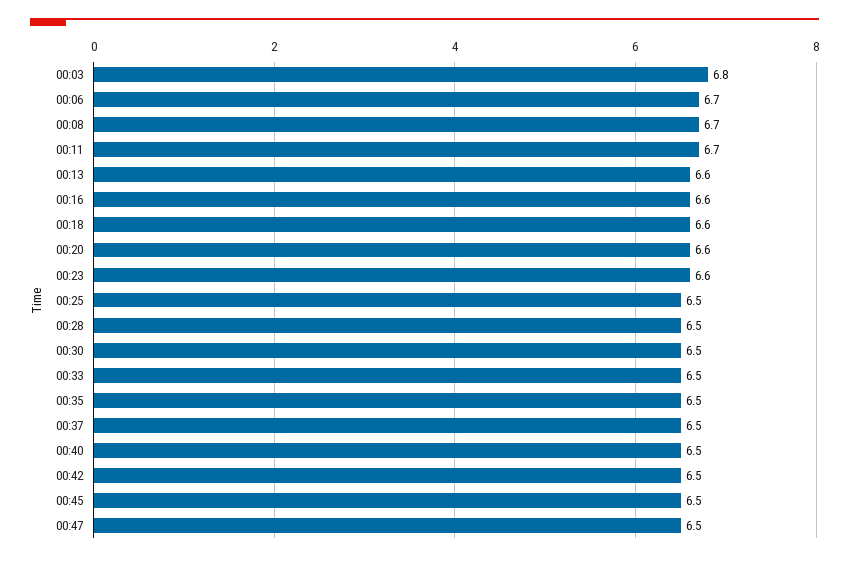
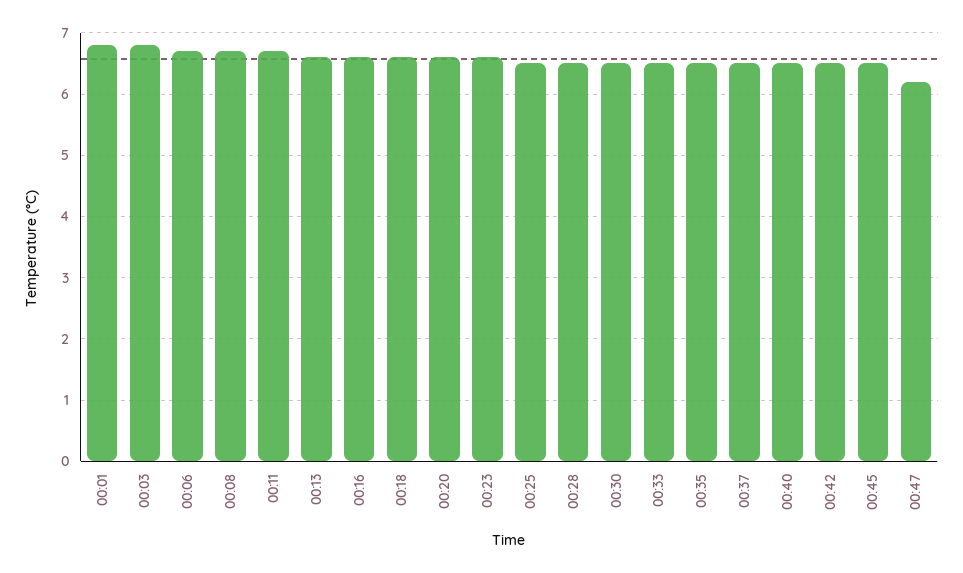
  {
    "00:03": 6.8,
    "00:06": 6.7,
    "00:08": 6.7,
    "00:11": 6.7,
    "00:13": 6.6,
    "00:16": 6.6,
    "00:18": 6.6,
    "00:20": 6.6,
    "00:23": 6.6,
    "00:25": 6.5,
    "00:28": 6.5,
    "00:30": 6.5,
    "00:33": 6.5,
    "00:35": 6.5,
    "00:37": 6.5,
    "00:40": 6.5,
    "00:42": 6.5,
    "00:45": 6.5,
-   "00:47": 6.5
+   "00:47": 6.2,
+   "00:01": 6.8
  }

